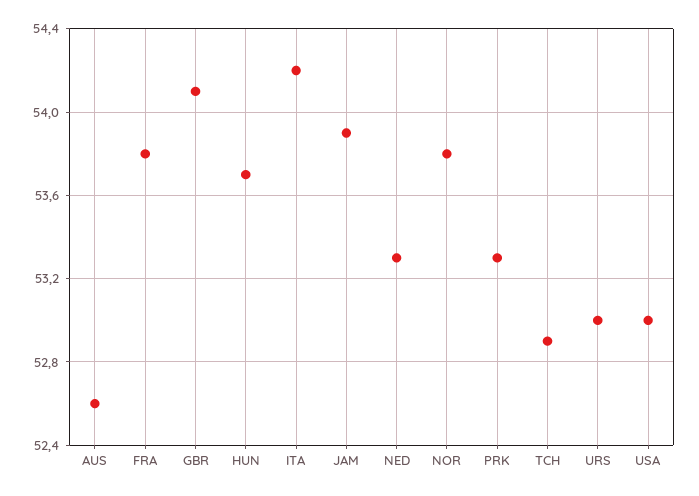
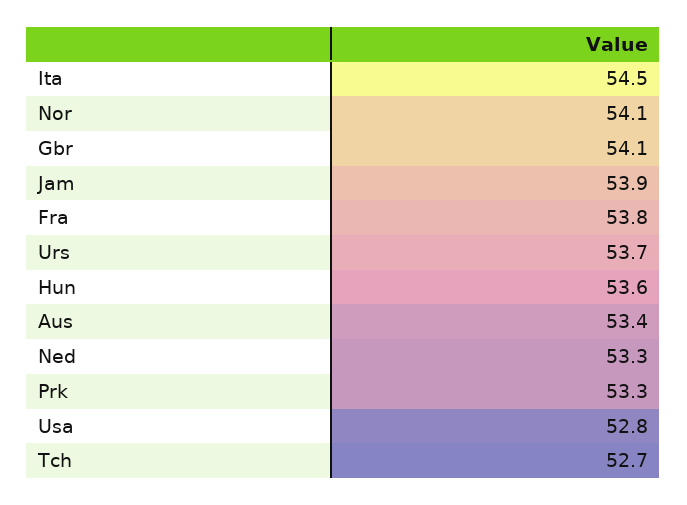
  {
-   "AUS": 52.6,
+   "AUS": 53.4,
    "FRA": 53.8,
    "GBR": 54.1,
-   "HUN": 53.7,
+   "HUN": 53.6,
-   "ITA": 54.2,
+   "ITA": 54.5,
    "JAM": 53.9,
    "NED": 53.3,
-   "NOR": 53.8,
+   "NOR": 54.1,
    "PRK": 53.3,
-   "TCH": 52.9,
+   "TCH": 52.7,
-   "URS": 53,
+   "URS": 53.7,
-   "USA": 53
+   "USA": 52.8
  }

